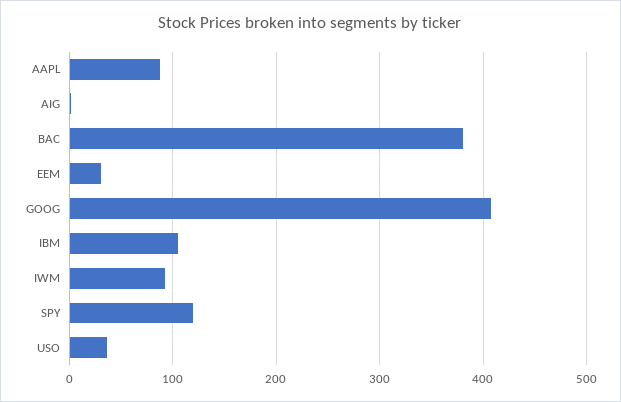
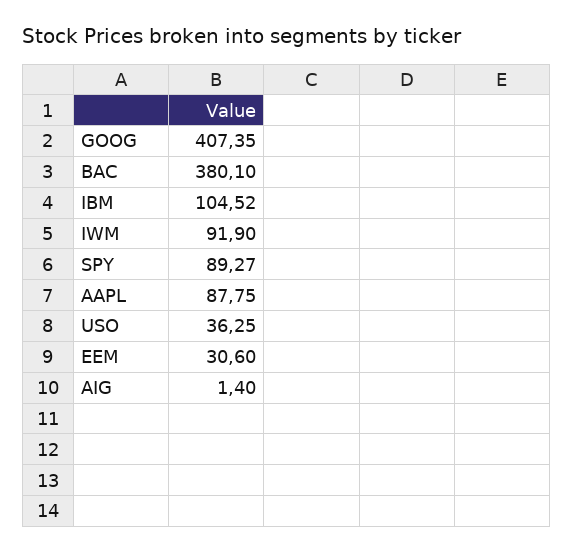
  {
    "AAPL": 87.75,
    "AIG": 1.4,
    "BAC": 380.1,
    "EEM": 30.6,
    "GOOG": 407.35,
    "IBM": 104.52,
    "IWM": 91.9,
-   "SPY": 120,
+   "SPY": 89.27,
    "USO": 36.25
  }

